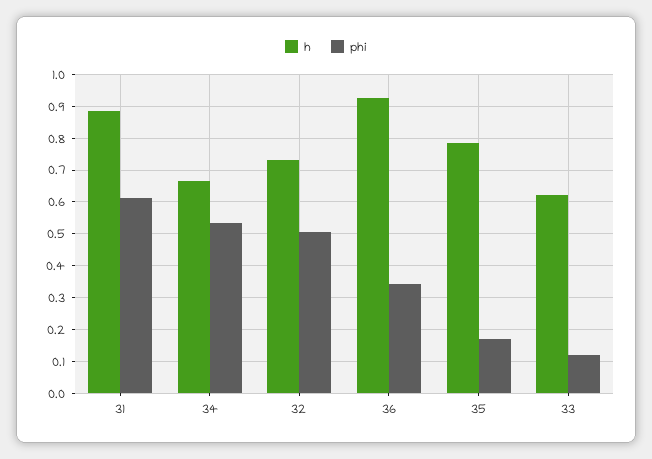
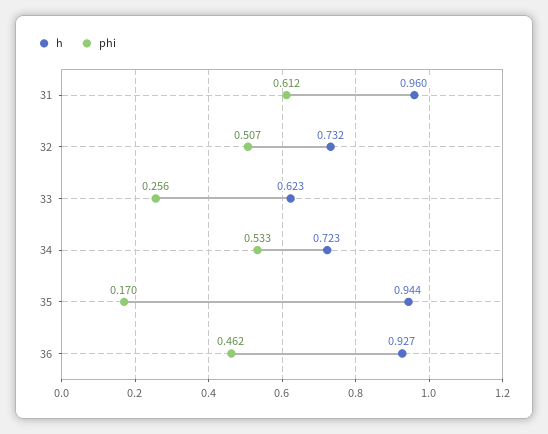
  {
    "h": {
-     "31": 0.88,
+     "31": 0.96,
-     "34": 0.66,
+     "34": 0.723,
      "32": 0.732,
      "36": 0.927,
-     "35": 0.78,
+     "35": 0.944,
      "33": 0.623
    },
    "phi": {
      "31": 0.612,
      "34": 0.533,
      "32": 0.507,
-     "36": 0.34,
+     "36": 0.462,
      "35": 0.17,
-     "33": 0.12
+     "33": 0.256
    }
  }

